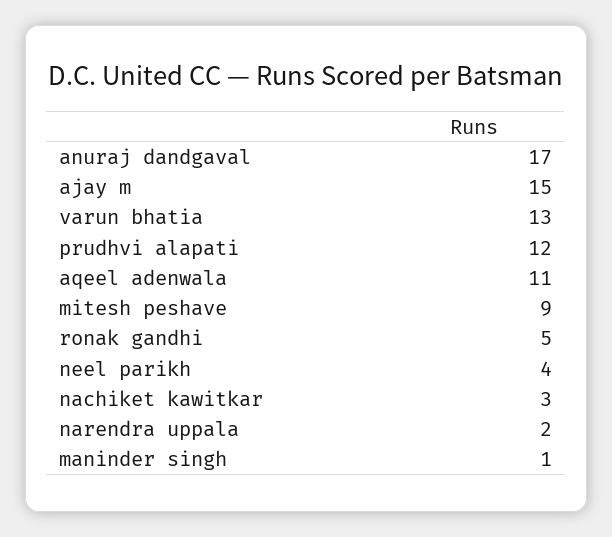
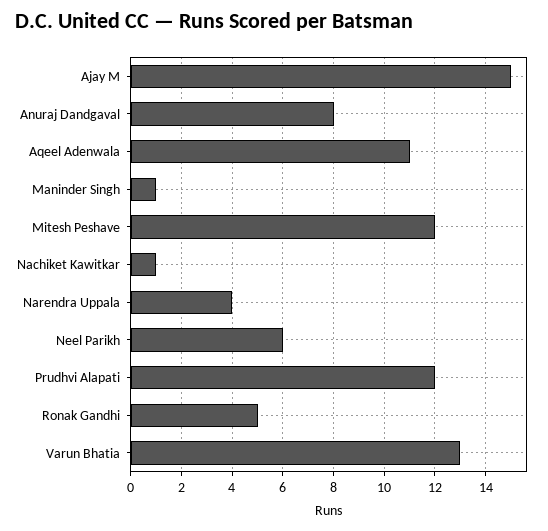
  {
-   "anuraj dandgaval": 17,
+   "anuraj dandgaval": 8,
    "ajay m": 15,
    "varun bhatia": 13,
    "prudhvi alapati": 12,
    "aqeel adenwala": 11,
-   "mitesh peshave": 9,
+   "mitesh peshave": 12,
    "ronak gandhi": 5,
-   "neel parikh": 4,
+   "neel parikh": 6,
-   "nachiket kawitkar": 3,
+   "nachiket kawitkar": 1,
-   "narendra uppala": 2,
+   "narendra uppala": 4,
    "maninder singh": 1
  }

